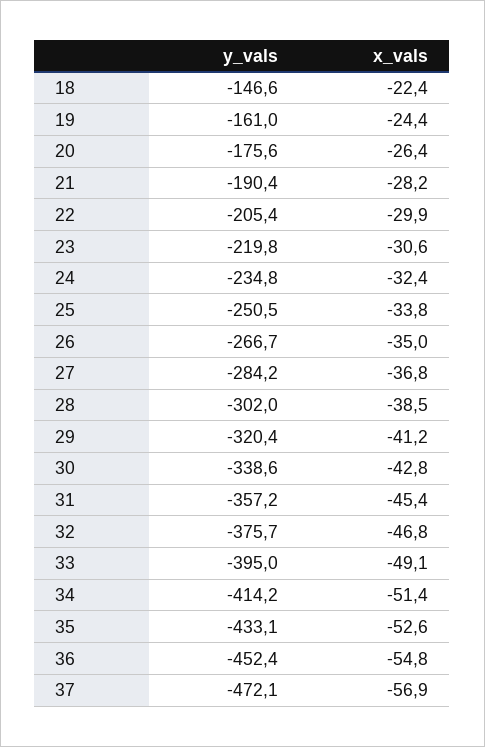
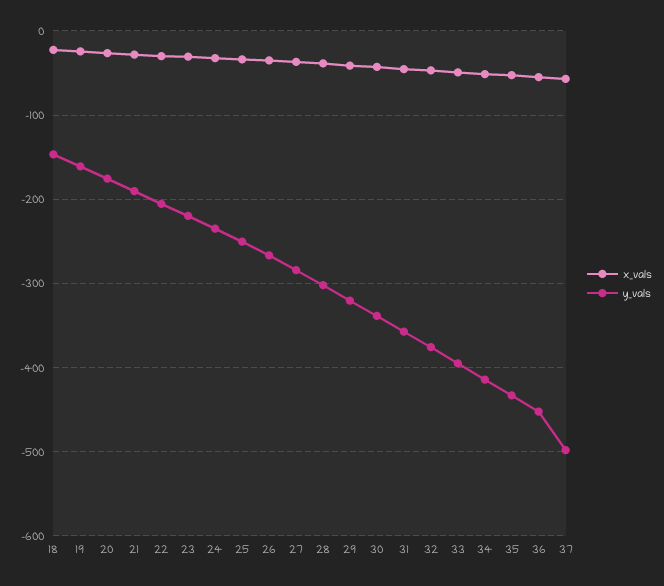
  {
    "y_vals": {
      "18": -146.6,
      "19": -161,
      "20": -175.6,
      "21": -190.4,
      "22": -205.4,
      "23": -219.8,
      "24": -234.8,
      "25": -250.5,
      "26": -266.7,
      "27": -284.2,
      "28": -302,
      "29": -320.4,
      "30": -338.6,
      "31": -357.2,
      "32": -375.7,
      "33": -395,
      "34": -414.2,
      "35": -433.1,
      "36": -452.4,
-     "37": -472.1
+     "37": -500
    },
    "x_vals": {
      "18": -22.4,
      "19": -24.4,
      "20": -26.4,
      "21": -28.2,
      "22": -29.9,
      "23": -30.6,
      "24": -32.4,
      "25": -33.8,
      "26": -35,
      "27": -36.8,
      "28": -38.5,
      "29": -41.2,
      "30": -42.8,
      "31": -45.4,
      "32": -46.8,
      "33": -49.1,
      "34": -51.4,
      "35": -52.6,
      "36": -54.8,
      "37": -56.9
    }
  }

